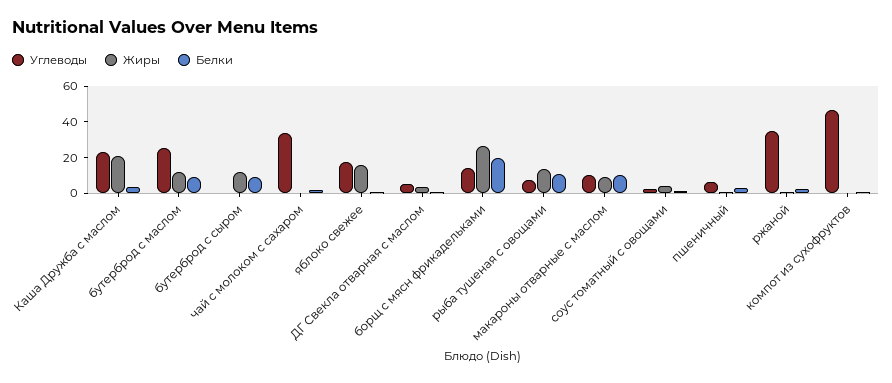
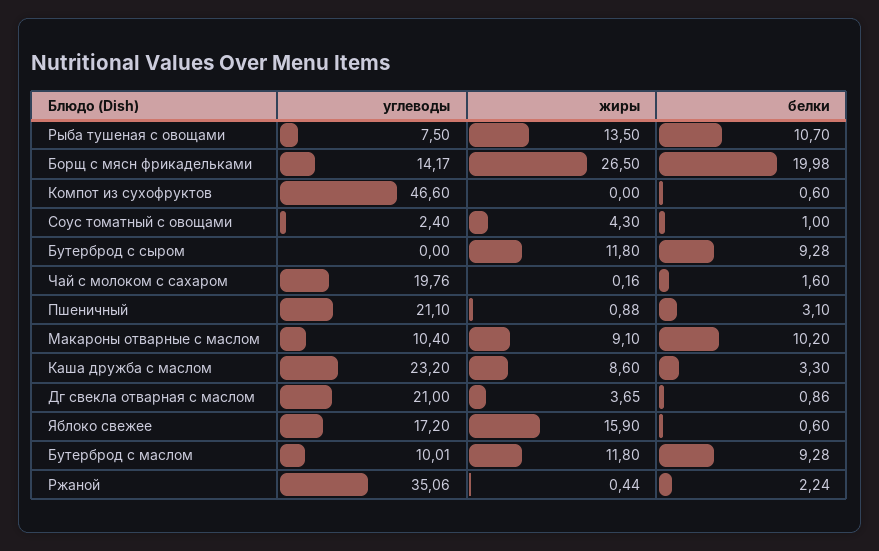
  {
    "Углеводы": {
      "Каша Дружба с маслом": 23.2,
-     "бутерброд с маслом": 25,
+     "бутерброд с маслом": 10.01,
      "бутерброд с сыром": 0,
-     "чай с молоком с сахаром": 35,
+     "чай с молоком с сахаром": 19.76,
      "яблоко свежее": 17.2,
-     "ДГ Свекла отварная с маслом": 5,
+     "ДГ Свекла отварная с маслом": 21,
      "борщ с мясн фрикадельками": 14.17,
      "рыба тушеная с овощами": 7.5,
      "макароны отварные с маслом": 10.4,
      "соус томатный с овощами": 2.4,
-     "пшеничный": 5,
+     "пшеничный": 21.1,
      "ржаной": 35.06,
      "компот из сухофруктов": 46.6
    },
    "Жиры": {
-     "Каша Дружба с маслом": 20,
+     "Каша Дружба с маслом": 8.6,
      "бутерброд с маслом": 11.8,
      "бутерброд с сыром": 11.8,
      "чай с молоком с сахаром": 0.16,
      "яблоко свежее": 15.9,
      "ДГ Свекла отварная с маслом": 3.65,
      "борщ с мясн фрикадельками": 26.5,
      "рыба тушеная с овощами": 13.5,
      "макароны отварные с маслом": 9.1,
      "соус томатный с овощами": 4.3,
      "пшеничный": 0.88,
      "ржаной": 0.44,
      "компот из сухофруктов": 0
    },
    "Белки": {
      "Каша Дружба с маслом": 3.3,
      "бутерброд с маслом": 9.28,
      "бутерброд с сыром": 9.28,
      "чай с молоком с сахаром": 1.6,
      "яблоко свежее": 0.6,
      "ДГ Свекла отварная с маслом": 0.86,
      "борщ с мясн фрикадельками": 19.98,
      "рыба тушеная с овощами": 10.7,
      "макароны отварные с маслом": 10.2,
      "соус томатный с овощами": 1,
      "пшеничный": 3.1,
      "ржаной": 2.24,
      "компот из сухофруктов": 0.6
    }
  }

